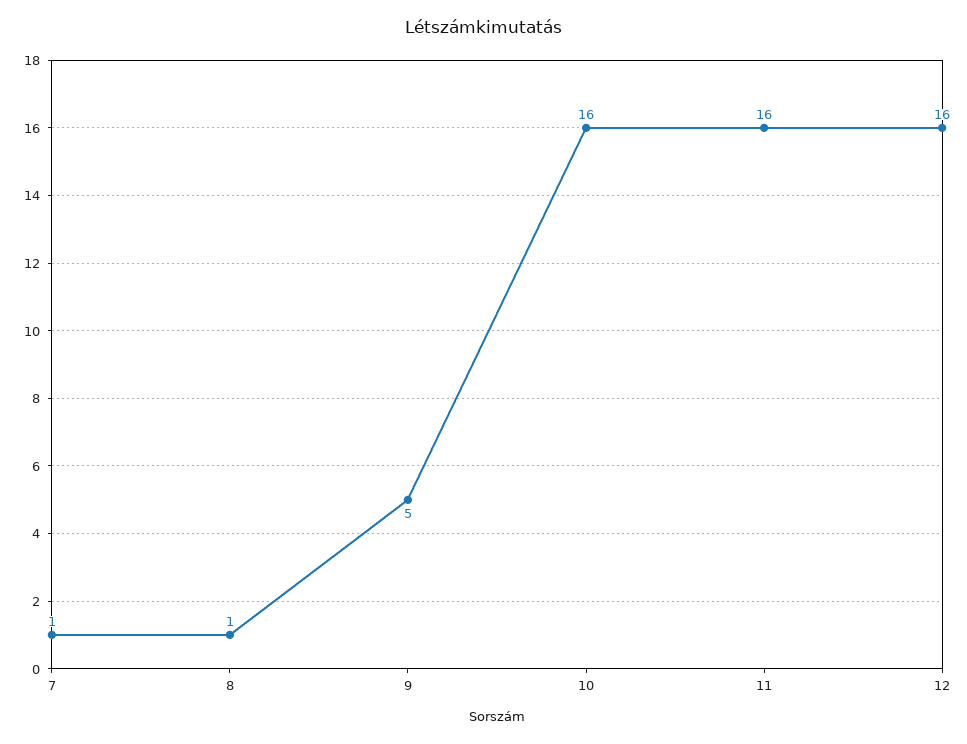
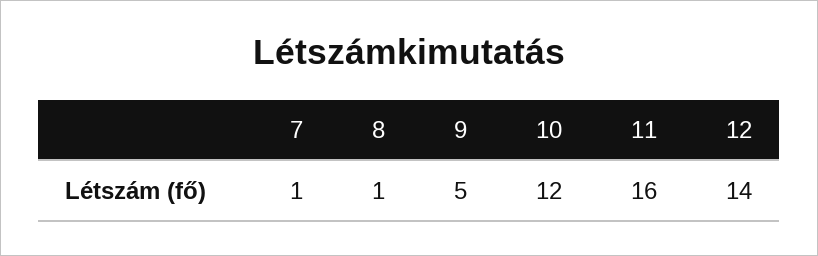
  {
    "7": 1,
    "8": 1,
    "9": 5,
-   "10": 16,
+   "10": 12,
    "11": 16,
-   "12": 16
+   "12": 14
  }

